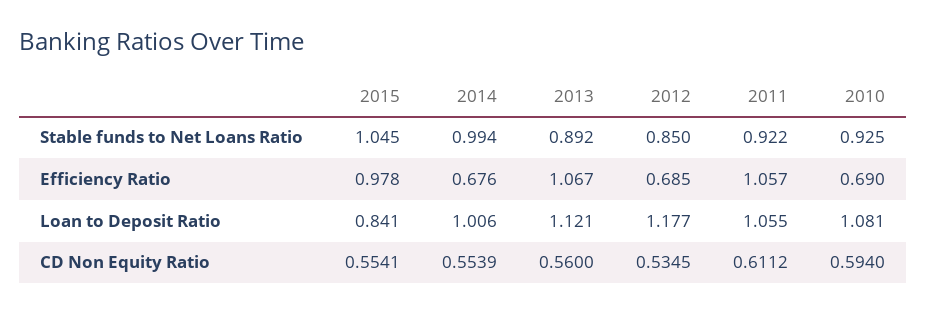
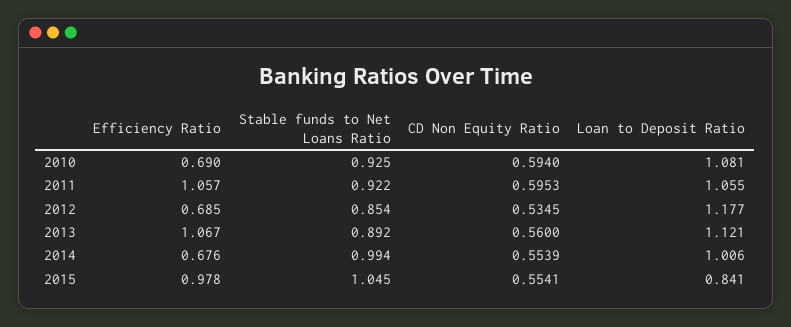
  {
    "2015": {
      "Stable funds to Net Loans Ratio": 1.045,
      "Efficiency Ratio": 0.978,
      "Loan to Deposit Ratio": 0.841,
      "CD Non Equity Ratio": 0.5541
    },
    "2014": {
      "Stable funds to Net Loans Ratio": 0.994,
      "Efficiency Ratio": 0.676,
      "Loan to Deposit Ratio": 1.006,
      "CD Non Equity Ratio": 0.5539
    },
    "2013": {
      "Stable funds to Net Loans Ratio": 0.892,
      "Efficiency Ratio": 1.067,
      "Loan to Deposit Ratio": 1.121,
      "CD Non Equity Ratio": 0.56
    },
    "2012": {
-     "Stable funds to Net Loans Ratio": 0.85,
+     "Stable funds to Net Loans Ratio": 0.854,
      "Efficiency Ratio": 0.685,
      "Loan to Deposit Ratio": 1.177,
      "CD Non Equity Ratio": 0.5345
    },
    "2011": {
      "Stable funds to Net Loans Ratio": 0.922,
      "Efficiency Ratio": 1.057,
      "Loan to Deposit Ratio": 1.055,
-     "CD Non Equity Ratio": 0.6112
+     "CD Non Equity Ratio": 0.5953
    },
    "2010": {
      "Stable funds to Net Loans Ratio": 0.925,
      "Efficiency Ratio": 0.69,
      "Loan to Deposit Ratio": 1.081,
      "CD Non Equity Ratio": 0.594
    }
  }

